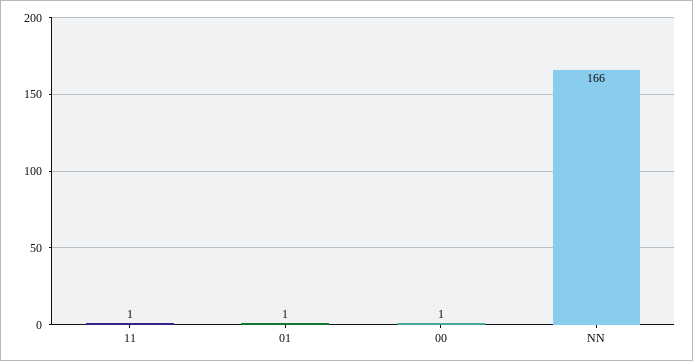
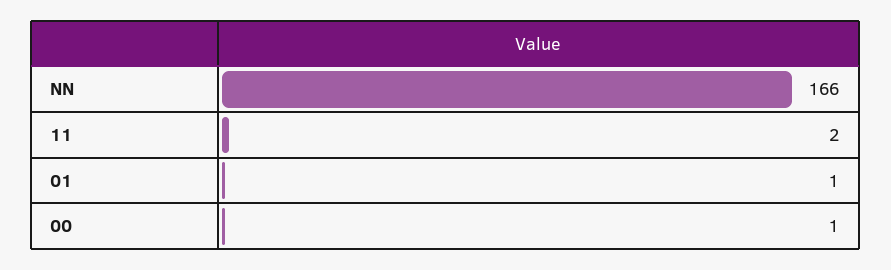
  {
-   "11": 1,
+   "11": 2,
    "01": 1,
    "00": 1,
    "NN": 166
  }

